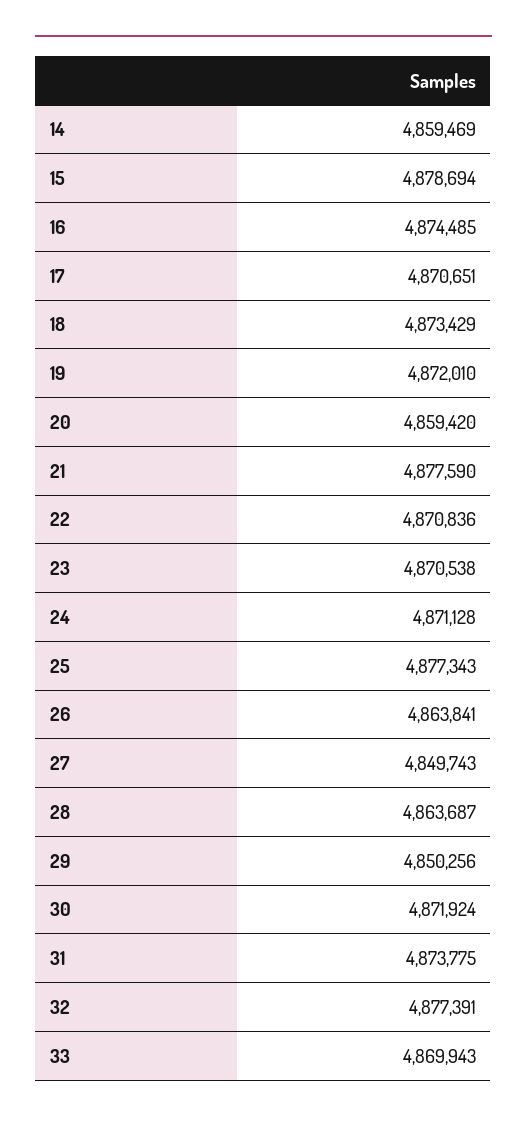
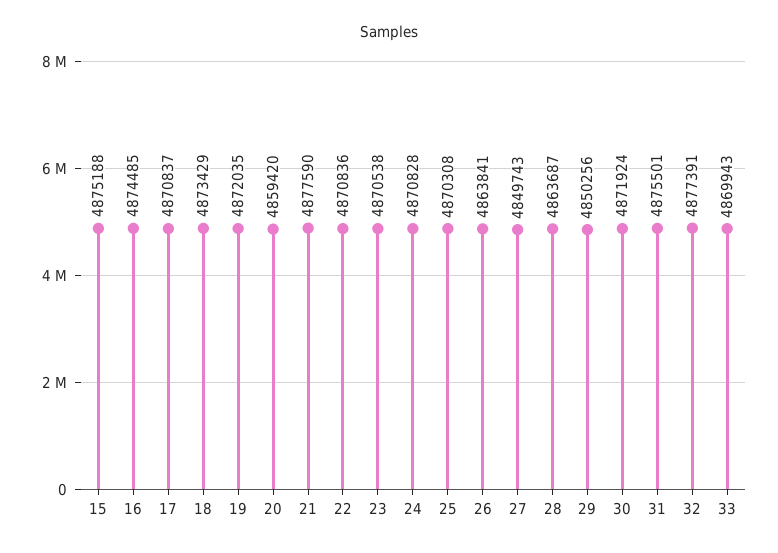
  {
-   "14": 4859469,
-   "15": 4878694,
+   "15": 4875188,
    "16": 4874485,
-   "17": 4870651,
+   "17": 4870837,
    "18": 4873429,
-   "19": 4872010,
+   "19": 4872035,
    "20": 4859420,
    "21": 4877590,
    "22": 4870836,
    "23": 4870538,
-   "24": 4871128,
+   "24": 4870828,
-   "25": 4877343,
+   "25": 4870308,
    "26": 4863841,
    "27": 4849743,
    "28": 4863687,
    "29": 4850256,
    "30": 4871924,
-   "31": 4873775,
+   "31": 4875501,
    "32": 4877391,
    "33": 4869943
  }

